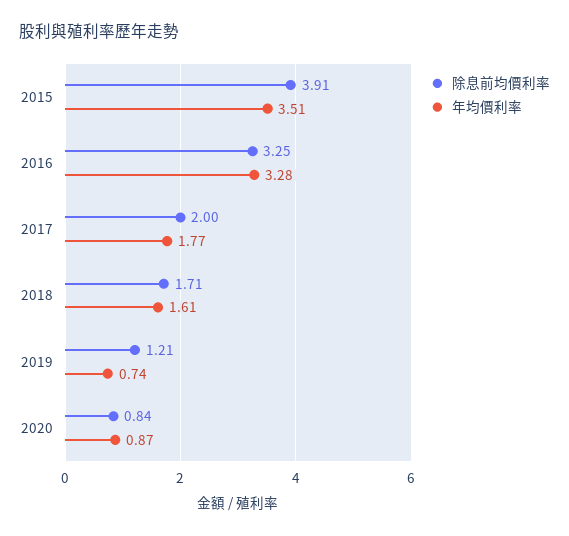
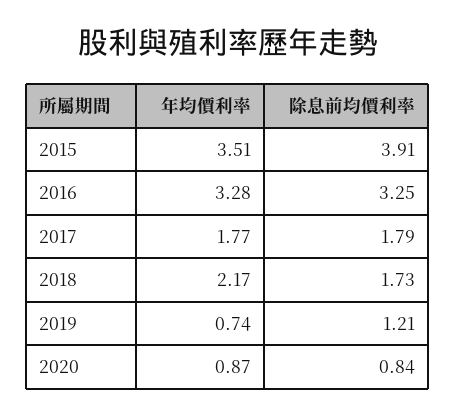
  {
    "除息前均價利率": {
      "2015": 3.91,
      "2016": 3.25,
-     "2017": 2,
+     "2017": 1.79,
-     "2018": 1.71,
+     "2018": 1.73,
      "2019": 1.21,
      "2020": 0.84
    },
    "年均價利率": {
      "2015": 3.51,
      "2016": 3.28,
      "2017": 1.77,
-     "2018": 1.61,
+     "2018": 2.17,
      "2019": 0.74,
      "2020": 0.87
    }
  }

